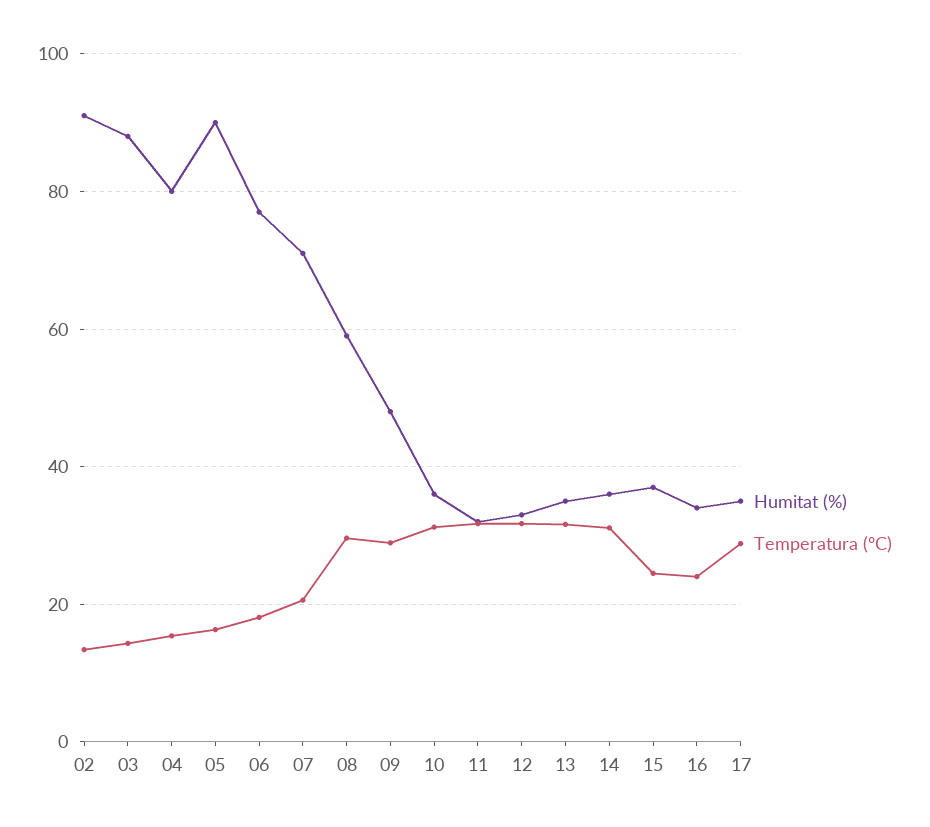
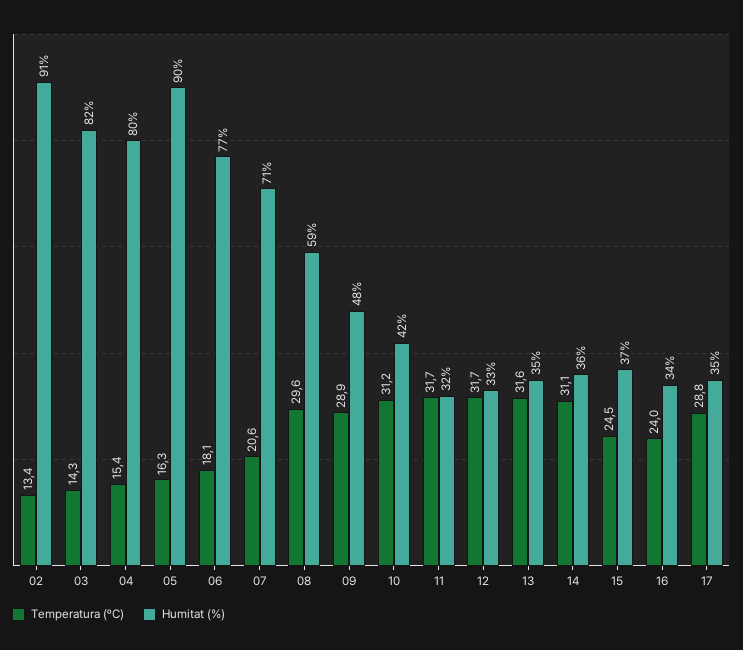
  {
    "Humitat (%)": {
      "02": 91,
-     "03": 88,
+     "03": 82,
      "04": 80,
      "05": 90,
      "06": 77,
      "07": 71,
      "08": 59,
      "09": 48,
-     "10": 36,
+     "10": 42,
      "11": 32,
      "12": 33,
      "13": 35,
      "14": 36,
      "15": 37,
      "16": 34,
      "17": 35
    },
    "Temperatura (ºC)": {
      "02": 13.4,
      "03": 14.3,
      "04": 15.4,
      "05": 16.3,
      "06": 18.1,
      "07": 20.6,
      "08": 29.6,
      "09": 28.9,
      "10": 31.2,
      "11": 31.7,
      "12": 31.7,
      "13": 31.6,
      "14": 31.1,
      "15": 24.5,
      "16": 24,
      "17": 28.8
    }
  }

